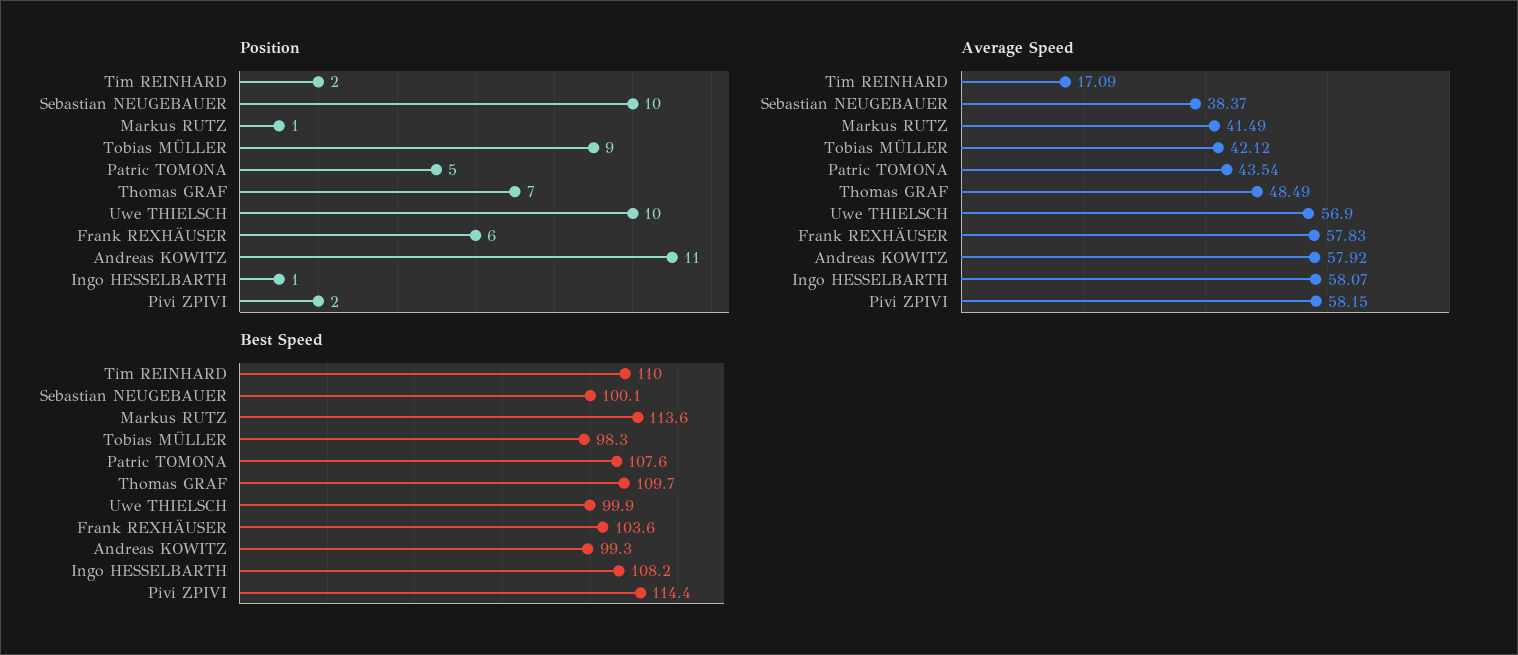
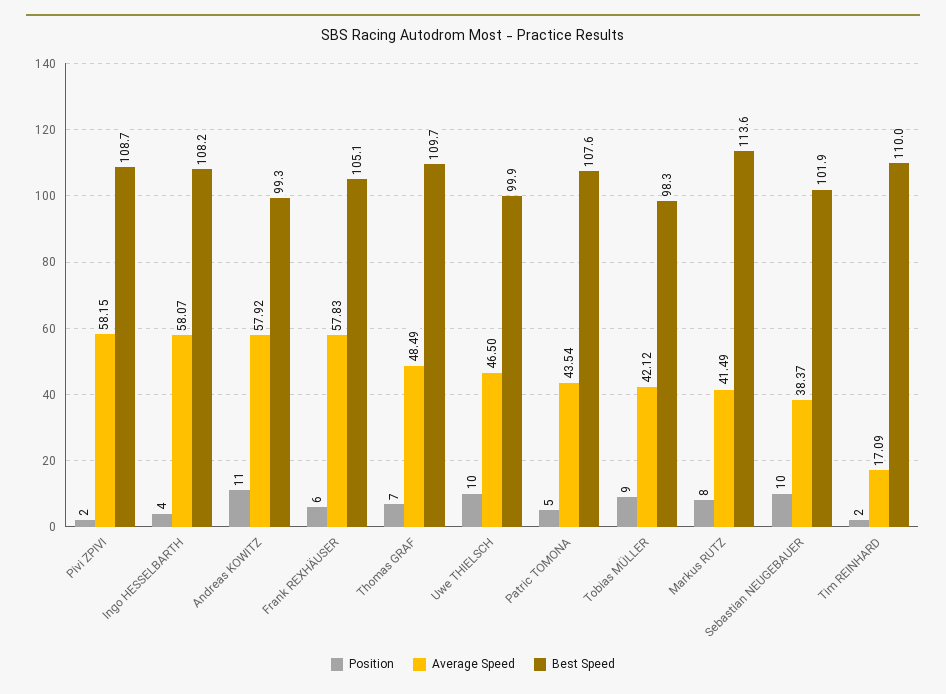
  {
    "Position": {
      "Tim REINHARD": 2,
      "Sebastian NEUGEBAUER": 10,
-     "Markus RUTZ": 1,
+     "Markus RUTZ": 8,
      "Tobias MÜLLER": 9,
      "Patric TOMONA": 5,
      "Thomas GRAF": 7,
      "Uwe THIELSCH": 10,
      "Frank REXHÄUSER": 6,
      "Andreas KOWITZ": 11,
-     "Ingo HESSELBARTH": 1,
+     "Ingo HESSELBARTH": 4,
      "Pivi ZPIVI": 2
    },
    "Average Speed": {
      "Tim REINHARD": 17.09,
      "Sebastian NEUGEBAUER": 38.37,
      "Markus RUTZ": 41.49,
      "Tobias MÜLLER": 42.12,
      "Patric TOMONA": 43.54,
      "Thomas GRAF": 48.49,
-     "Uwe THIELSCH": 56.9,
+     "Uwe THIELSCH": 46.5,
      "Frank REXHÄUSER": 57.83,
      "Andreas KOWITZ": 57.92,
      "Ingo HESSELBARTH": 58.07,
      "Pivi ZPIVI": 58.15
    },
    "Best Speed": {
      "Tim REINHARD": 110,
-     "Sebastian NEUGEBAUER": 100.1,
+     "Sebastian NEUGEBAUER": 101.9,
      "Markus RUTZ": 113.6,
      "Tobias MÜLLER": 98.3,
      "Patric TOMONA": 107.6,
      "Thomas GRAF": 109.7,
      "Uwe THIELSCH": 99.9,
-     "Frank REXHÄUSER": 103.6,
+     "Frank REXHÄUSER": 105.1,
      "Andreas KOWITZ": 99.3,
      "Ingo HESSELBARTH": 108.2,
-     "Pivi ZPIVI": 114.4
+     "Pivi ZPIVI": 108.7
    }
  }

